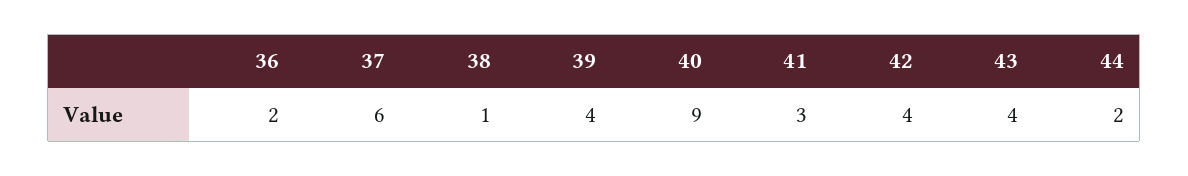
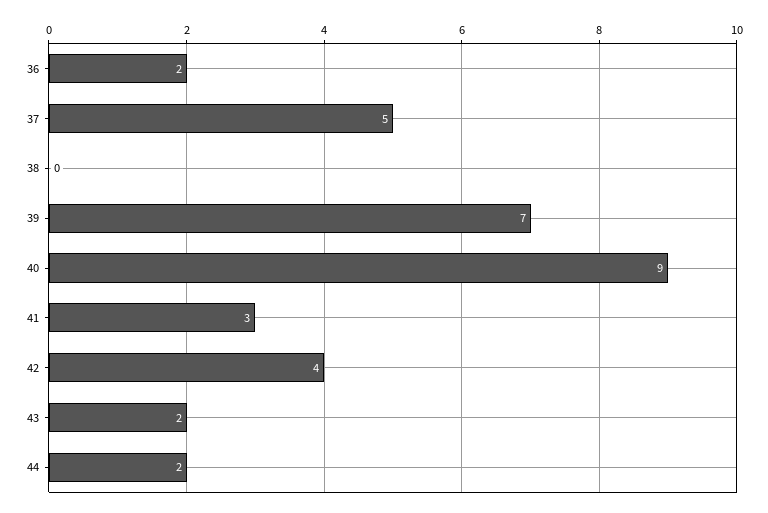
  {
    "36": 2,
-   "37": 6,
+   "37": 5,
-   "38": 1,
+   "38": 0,
-   "39": 4,
+   "39": 7,
    "40": 9,
    "41": 3,
    "42": 4,
-   "43": 4,
+   "43": 2,
    "44": 2
  }

